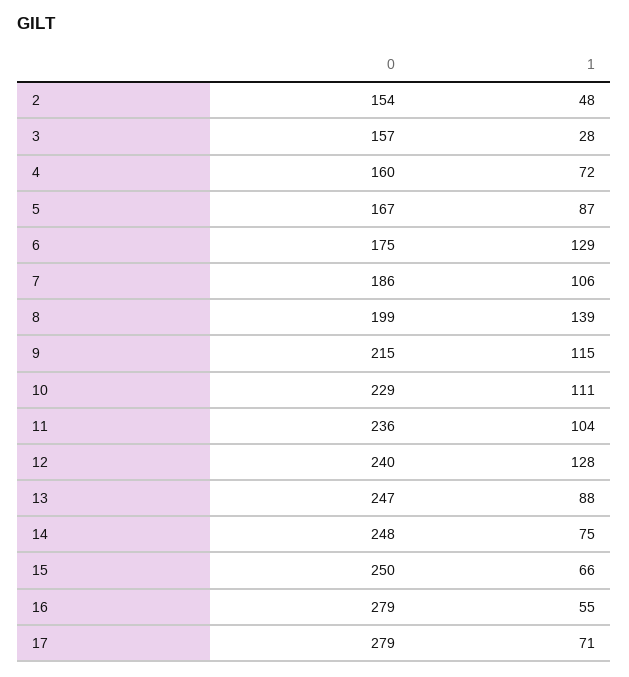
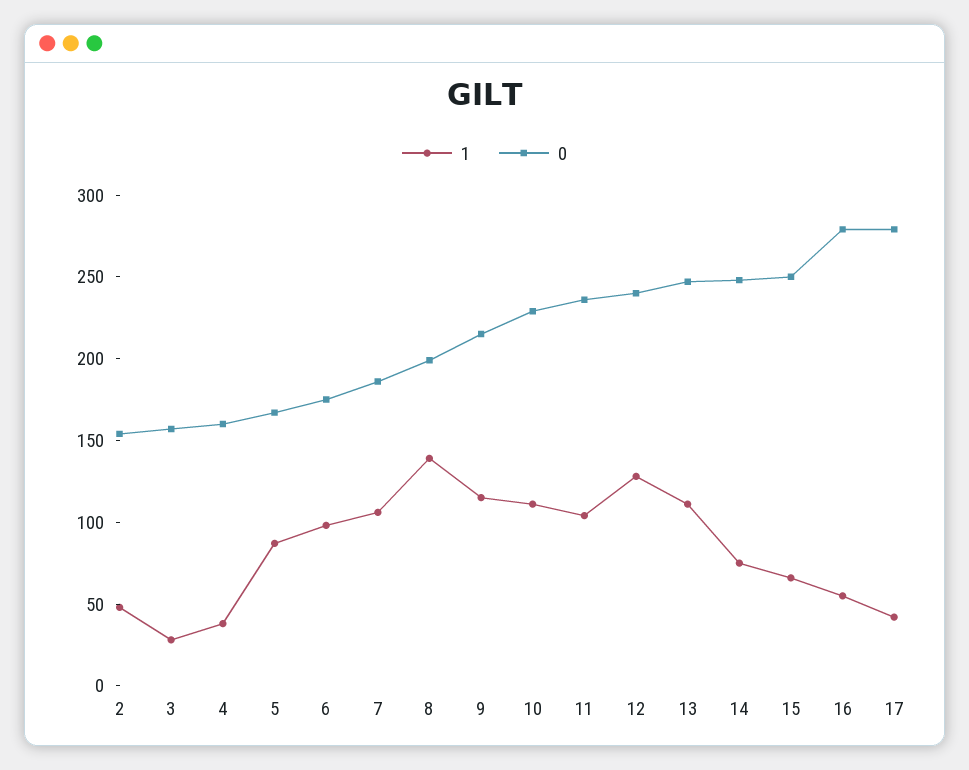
  {
    "0": {
      "2": 154,
      "3": 157,
      "4": 160,
      "5": 167,
      "6": 175,
      "7": 186,
      "8": 199,
      "9": 215,
      "10": 229,
      "11": 236,
      "12": 240,
      "13": 247,
      "14": 248,
      "15": 250,
      "16": 279,
      "17": 279
    },
    "1": {
      "2": 48,
      "3": 28,
-     "4": 72,
+     "4": 40,
      "5": 87,
-     "6": 129,
+     "6": 100,
      "7": 106,
      "8": 139,
      "9": 115,
      "10": 111,
      "11": 104,
      "12": 128,
-     "13": 88,
+     "13": 110,
      "14": 75,
      "15": 66,
      "16": 55,
-     "17": 71
+     "17": 40
    }
  }

